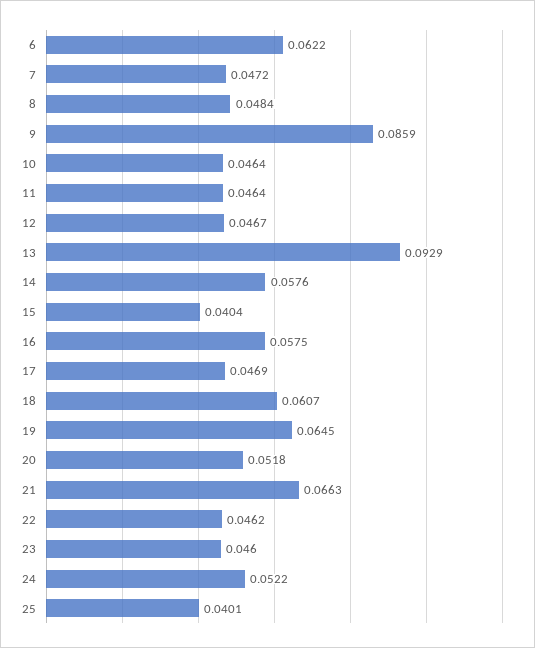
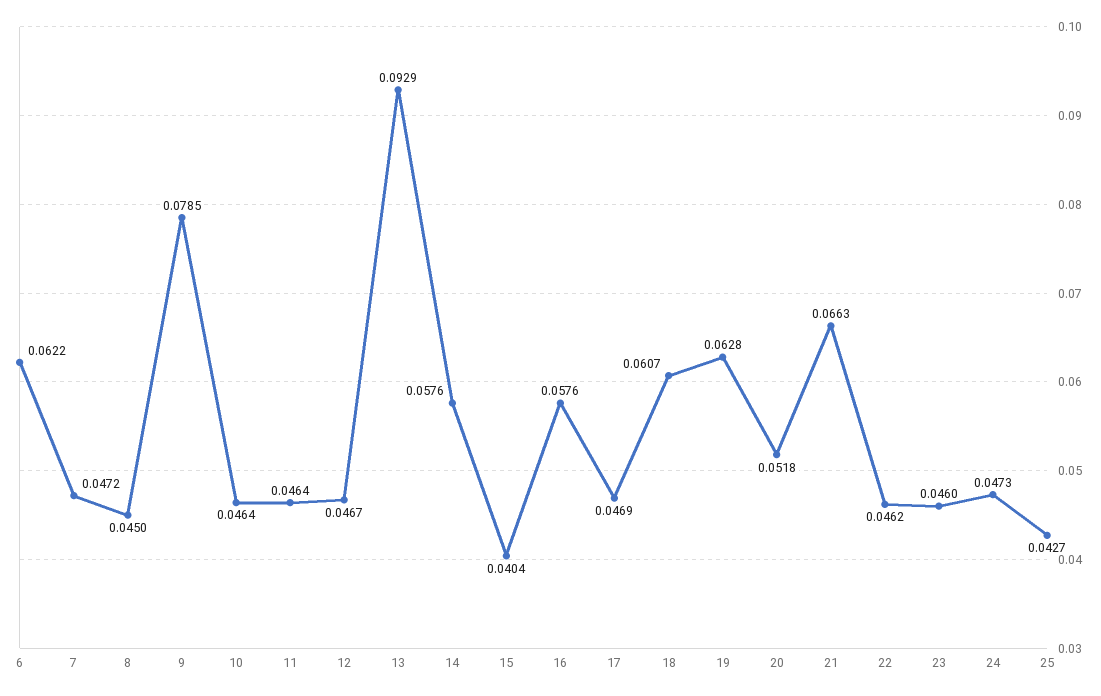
  {
    "6": 0.0622,
    "7": 0.0472,
-   "8": 0.0484,
+   "8": 0.045,
-   "9": 0.0859,
+   "9": 0.0785,
    "10": 0.0464,
    "11": 0.0464,
    "12": 0.0467,
    "13": 0.0929,
    "14": 0.0576,
    "15": 0.0404,
-   "16": 0.0575,
+   "16": 0.0576,
    "17": 0.0469,
    "18": 0.0607,
-   "19": 0.0645,
+   "19": 0.0628,
    "20": 0.0518,
    "21": 0.0663,
    "22": 0.0462,
    "23": 0.046,
-   "24": 0.0522,
+   "24": 0.0473,
-   "25": 0.0401
+   "25": 0.0427
  }

